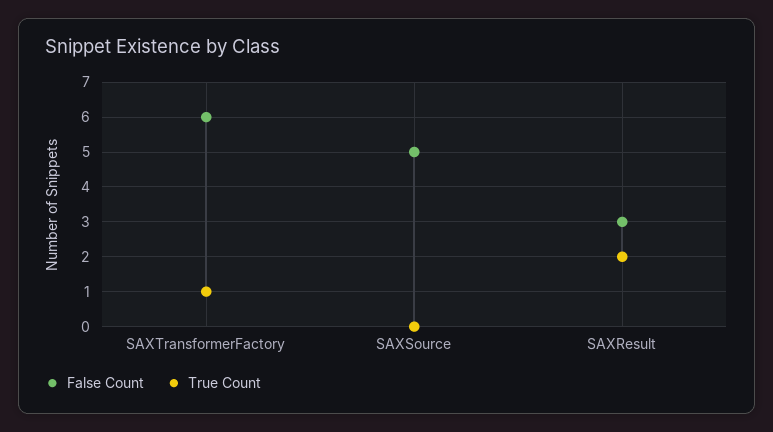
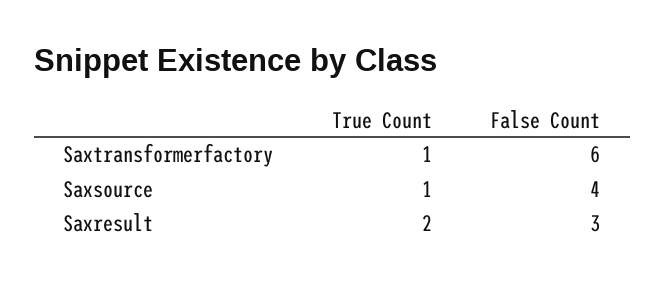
  {
    "False Count": {
      "SAXTransformerFactory": 6,
-     "SAXSource": 5,
+     "SAXSource": 4,
      "SAXResult": 3
    },
    "True Count": {
      "SAXTransformerFactory": 1,
-     "SAXSource": 0,
+     "SAXSource": 1,
      "SAXResult": 2
    }
  }

